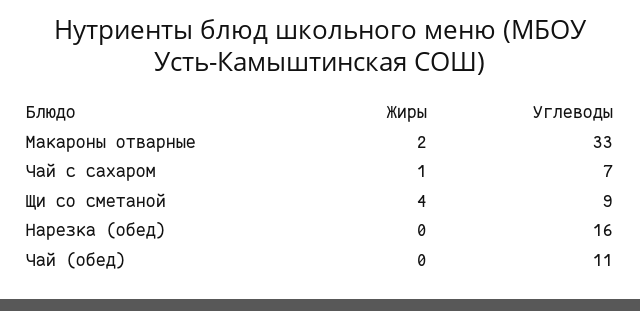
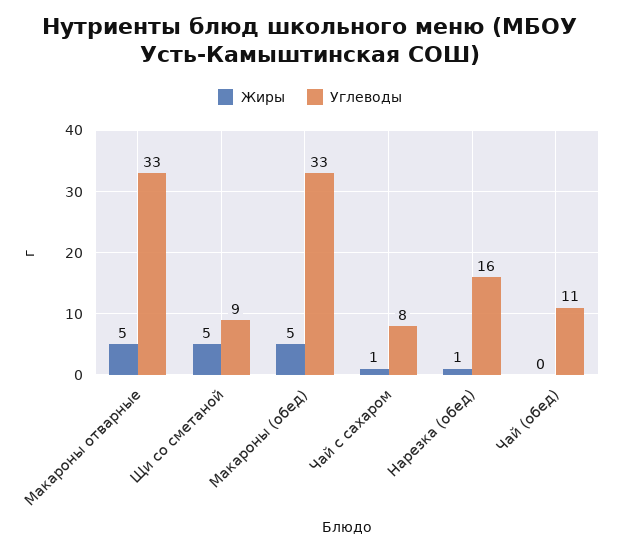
  {
    "Жиры": {
-     "Макароны отварные": 2,
+     "Макароны отварные": 5,
      "Чай с сахаром": 1,
-     "Щи со сметаной": 4,
+     "Щи со сметаной": 5,
-     "Нарезка (обед)": 0,
+     "Нарезка (обед)": 1,
-     "Чай (обед)": 0
+     "Чай (обед)": 0,
+     "Макароны (обед)": 5
    },
    "Углеводы": {
      "Макароны отварные": 33,
-     "Чай с сахаром": 7,
+     "Чай с сахаром": 8,
      "Щи со сметаной": 9,
      "Нарезка (обед)": 16,
-     "Чай (обед)": 11
+     "Чай (обед)": 11,
+     "Макароны (обед)": 33
    }
  }

